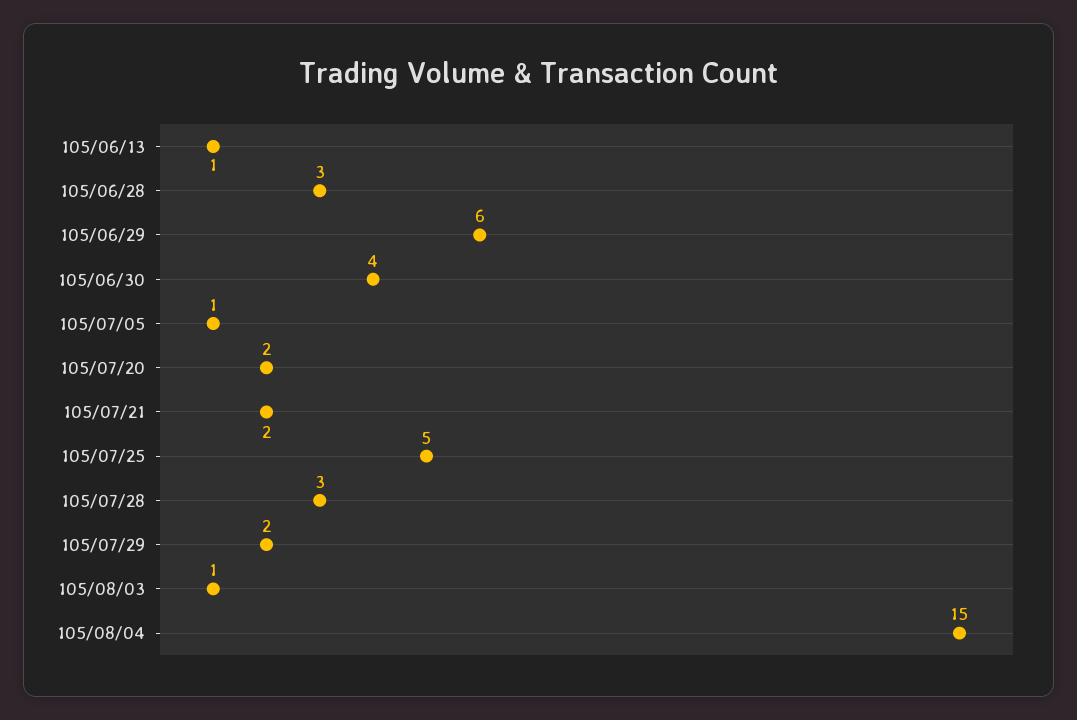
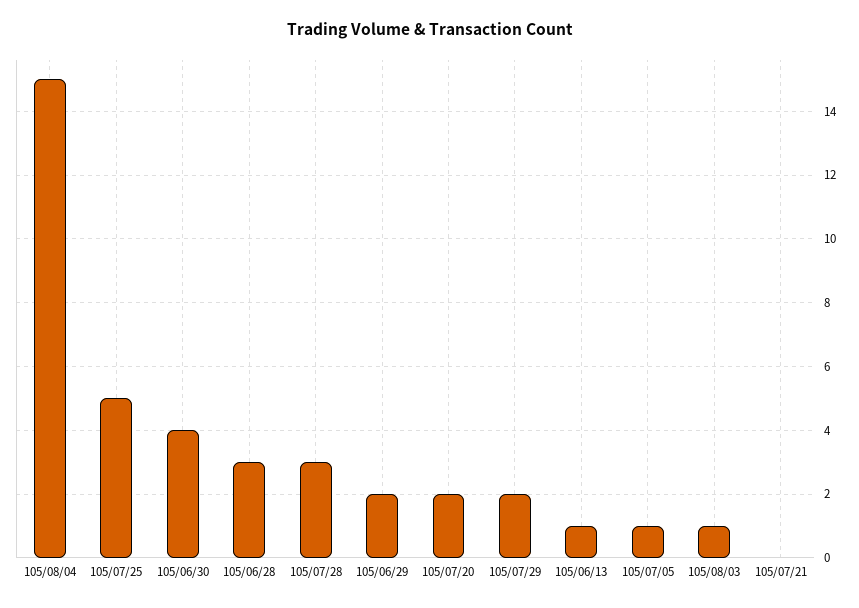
  {
    "105/06/13": 1,
    "105/06/28": 3,
-   "105/06/29": 6,
+   "105/06/29": 2,
    "105/06/30": 4,
    "105/07/05": 1,
    "105/07/20": 2,
-   "105/07/21": 2,
+   "105/07/21": 0,
    "105/07/25": 5,
    "105/07/28": 3,
    "105/07/29": 2,
    "105/08/03": 1,
    "105/08/04": 15
  }

